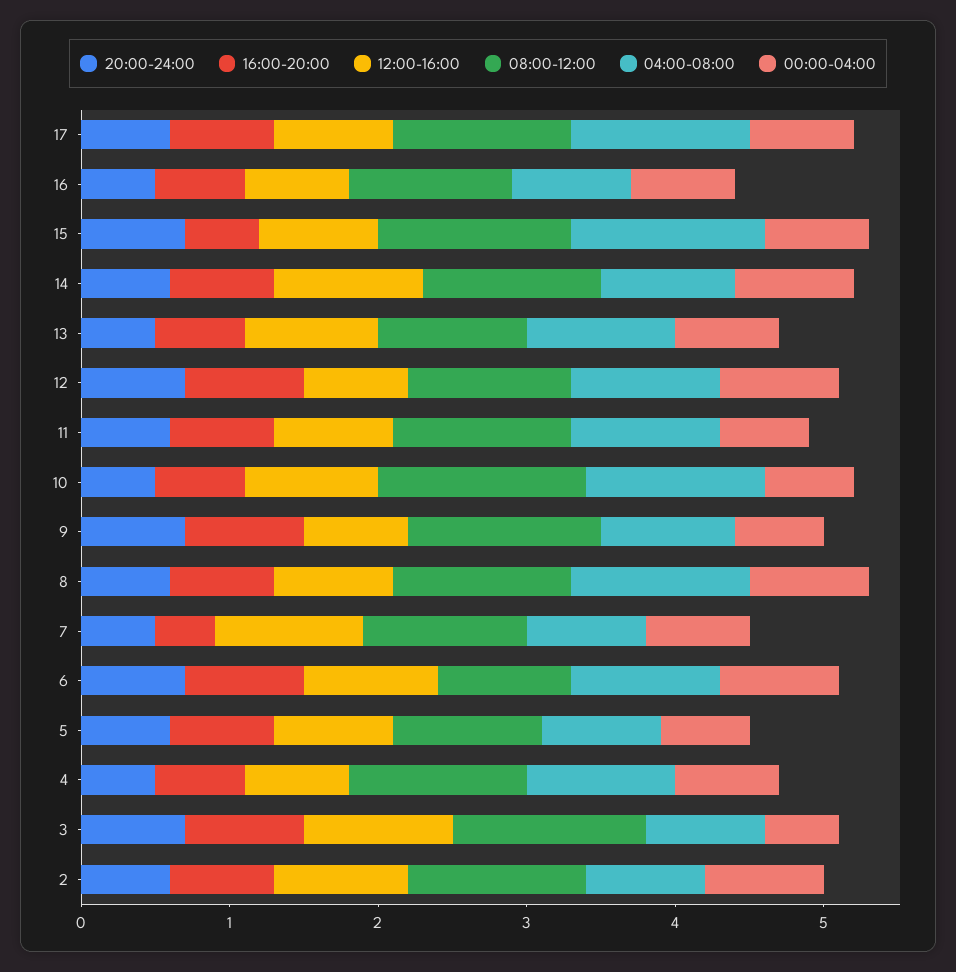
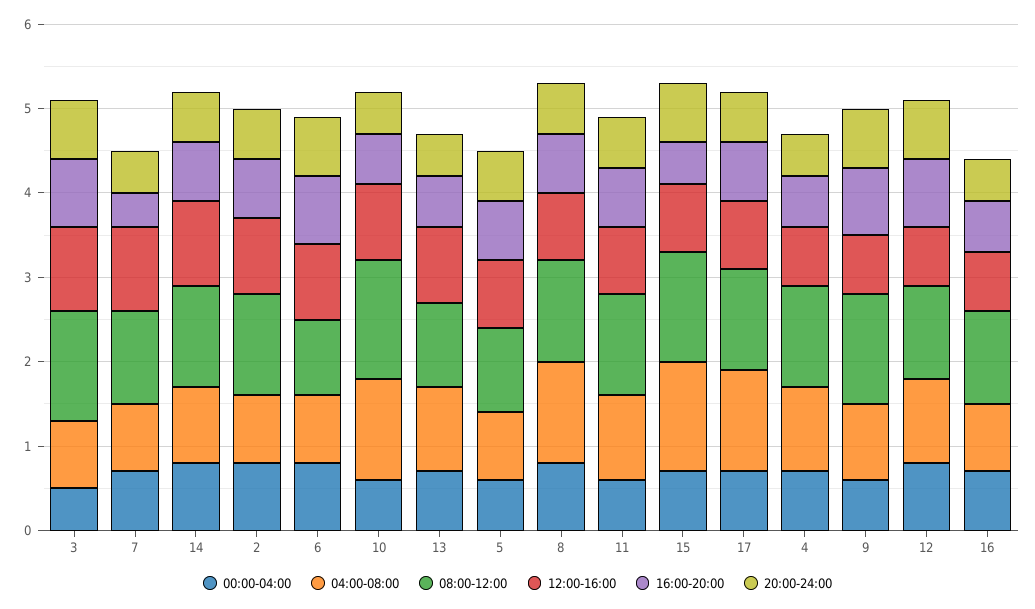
  {
    "20:00-24:00": {
      "17": 0.6,
      "16": 0.5,
      "15": 0.7,
      "14": 0.6,
      "13": 0.5,
      "12": 0.7,
      "11": 0.6,
      "10": 0.5,
      "9": 0.7,
      "8": 0.6,
      "7": 0.5,
      "6": 0.7,
      "5": 0.6,
      "4": 0.5,
      "3": 0.7,
      "2": 0.6
    },
    "16:00-20:00": {
      "17": 0.7,
      "16": 0.6,
      "15": 0.5,
      "14": 0.7,
      "13": 0.6,
      "12": 0.8,
      "11": 0.7,
      "10": 0.6,
      "9": 0.8,
      "8": 0.7,
      "7": 0.4,
      "6": 0.8,
      "5": 0.7,
      "4": 0.6,
      "3": 0.8,
      "2": 0.7
    },
    "12:00-16:00": {
      "17": 0.8,
      "16": 0.7,
      "15": 0.8,
      "14": 1,
      "13": 0.9,
      "12": 0.7,
      "11": 0.8,
      "10": 0.9,
      "9": 0.7,
      "8": 0.8,
      "7": 1,
      "6": 0.9,
      "5": 0.8,
      "4": 0.7,
      "3": 1,
      "2": 0.9
    },
    "08:00-12:00": {
      "17": 1.2,
      "16": 1.1,
      "15": 1.3,
      "14": 1.2,
      "13": 1,
      "12": 1.1,
      "11": 1.2,
      "10": 1.4,
      "9": 1.3,
      "8": 1.2,
      "7": 1.1,
      "6": 0.9,
      "5": 1,
      "4": 1.2,
      "3": 1.3,
      "2": 1.2
    },
    "04:00-08:00": {
      "17": 1.2,
      "16": 0.8,
      "15": 1.3,
      "14": 0.9,
      "13": 1,
      "12": 1,
      "11": 1,
      "10": 1.2,
      "9": 0.9,
      "8": 1.2,
      "7": 0.8,
-     "6": 1,
+     "6": 0.8,
      "5": 0.8,
      "4": 1,
      "3": 0.8,
      "2": 0.8
    },
    "00:00-04:00": {
      "17": 0.7,
      "16": 0.7,
      "15": 0.7,
      "14": 0.8,
      "13": 0.7,
      "12": 0.8,
      "11": 0.6,
      "10": 0.6,
      "9": 0.6,
      "8": 0.8,
      "7": 0.7,
      "6": 0.8,
      "5": 0.6,
      "4": 0.7,
      "3": 0.5,
      "2": 0.8
    }
  }

